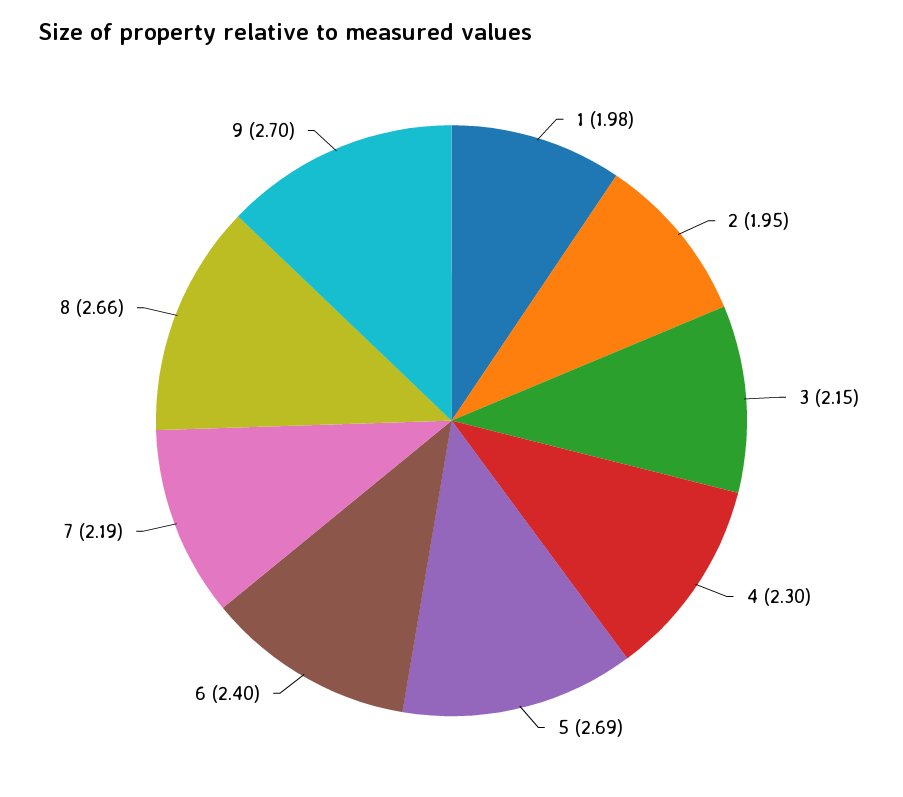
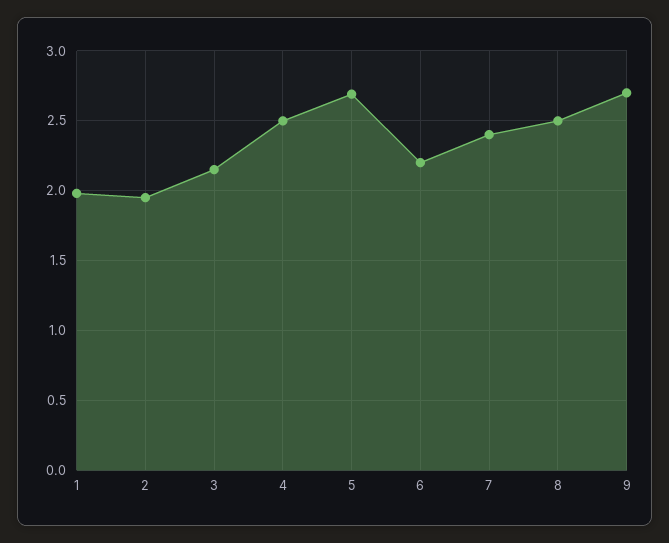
  {
    "1": 1.98,
    "2": 1.95,
    "3": 2.15,
-   "4": 2.3,
+   "4": 2.5,
    "5": 2.69,
-   "6": 2.4,
+   "6": 2.2,
-   "7": 2.19,
+   "7": 2.4,
-   "8": 2.66,
+   "8": 2.5,
    "9": 2.7
  }

